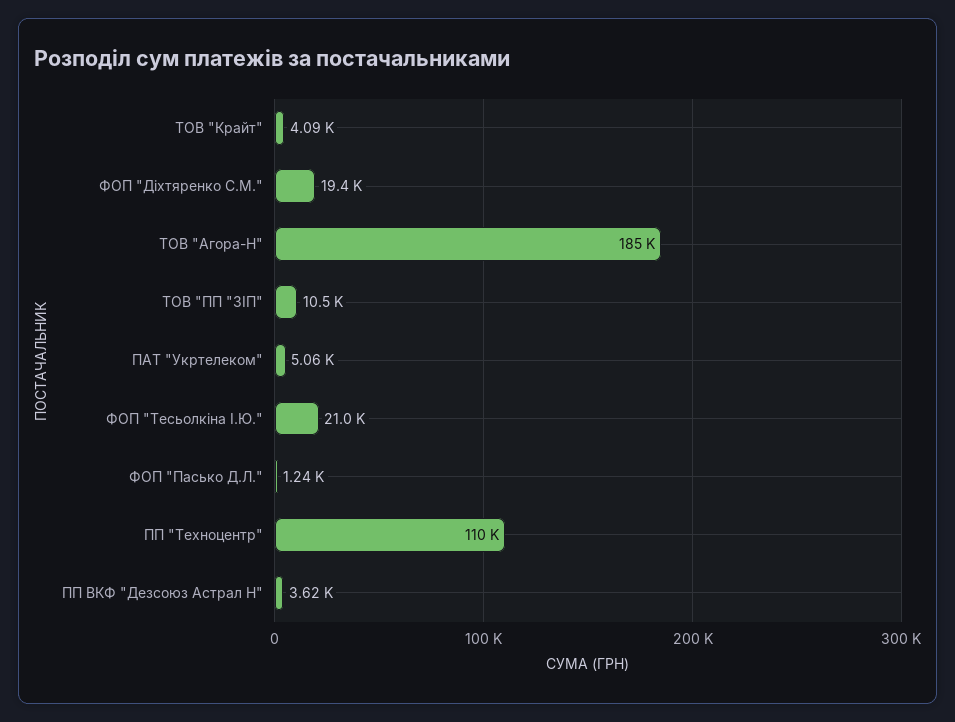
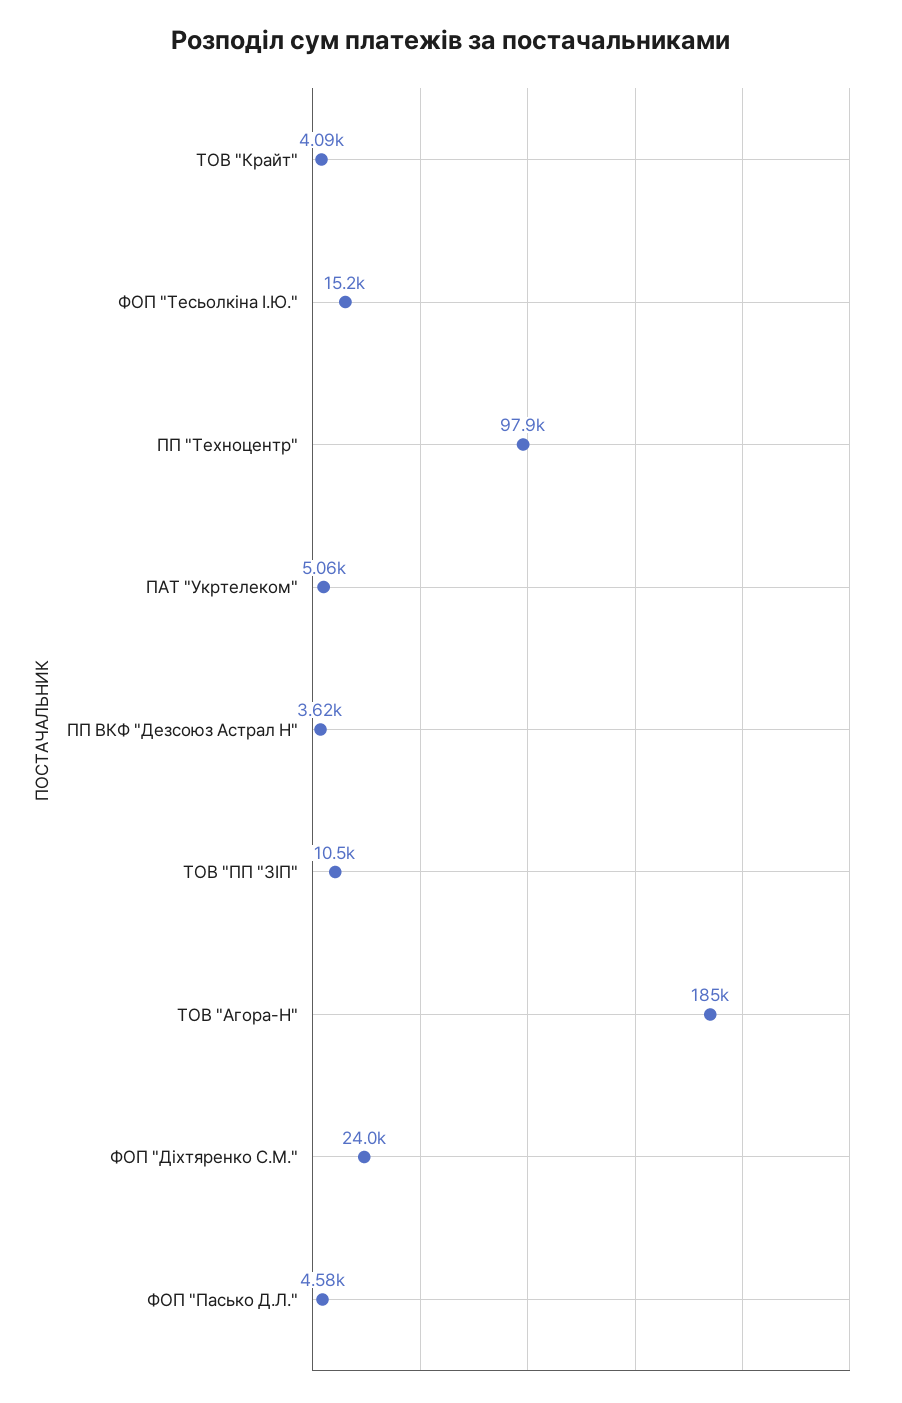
  {
    "ТОВ \"Крайт\"": 4090,
-   "ФОП \"Діхтяренко С.М.\"": 19400,
+   "ФОП \"Діхтяренко С.М.\"": 24000,
    "ТОВ \"Агора-Н\"": 185000,
    "ТОВ \"ПП \"ЗІП\"": 10500,
    "ПАТ \"Укртелеком\"": 5060,
-   "ФОП \"Тесьолкіна І.Ю.\"": 21000,
+   "ФОП \"Тесьолкіна І.Ю.\"": 15200,
-   "ФОП \"Пасько Д.Л.\"": 1240,
+   "ФОП \"Пасько Д.Л.\"": 4580,
-   "ПП \"Техноцентр\"": 110000,
+   "ПП \"Техноцентр\"": 97900,
    "ПП ВКФ \"Дезсоюз Астрал Н\"": 3620
  }

